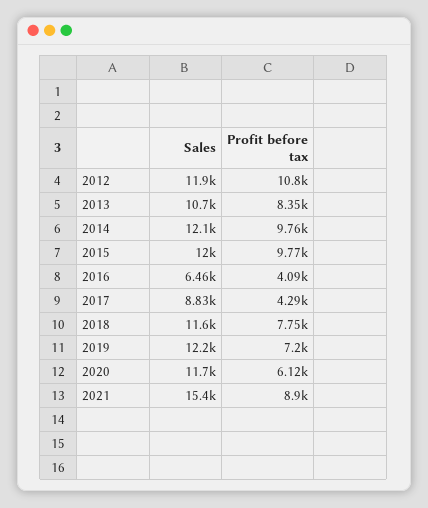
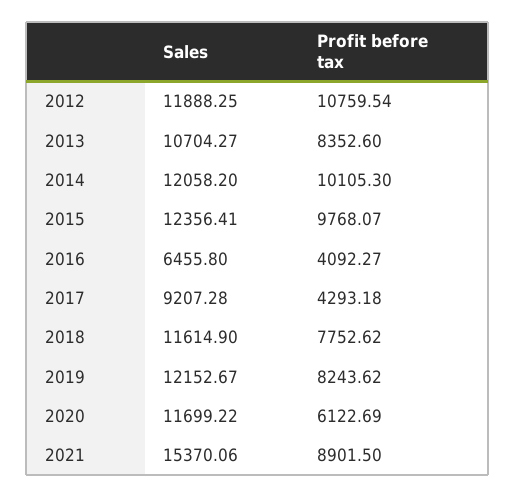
  {
    "Sales": {
      "2012": 11888.25,
      "2013": 10704.27,
      "2014": 12058.2,
-     "2015": 12000,
+     "2015": 12356.41,
      "2016": 6455.8,
-     "2017": 8830,
+     "2017": 9207.28,
      "2018": 11614.9,
      "2019": 12152.67,
      "2020": 11699.22,
      "2021": 15370.06
    },
    "Profit before tax": {
      "2012": 10759.54,
      "2013": 8352.6,
-     "2014": 9760,
+     "2014": 10105.3,
      "2015": 9768.07,
      "2016": 4092.27,
      "2017": 4293.18,
      "2018": 7752.62,
-     "2019": 7200,
+     "2019": 8243.62,
      "2020": 6122.69,
      "2021": 8901.5
    }
  }

